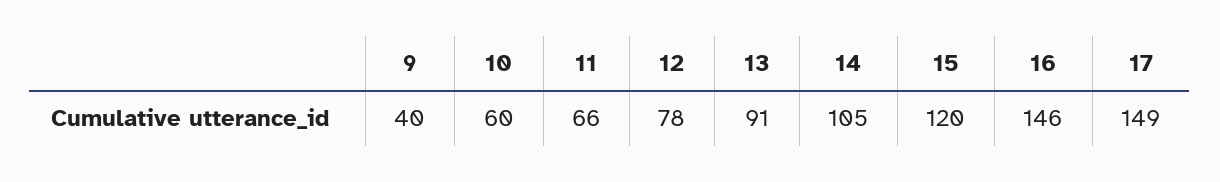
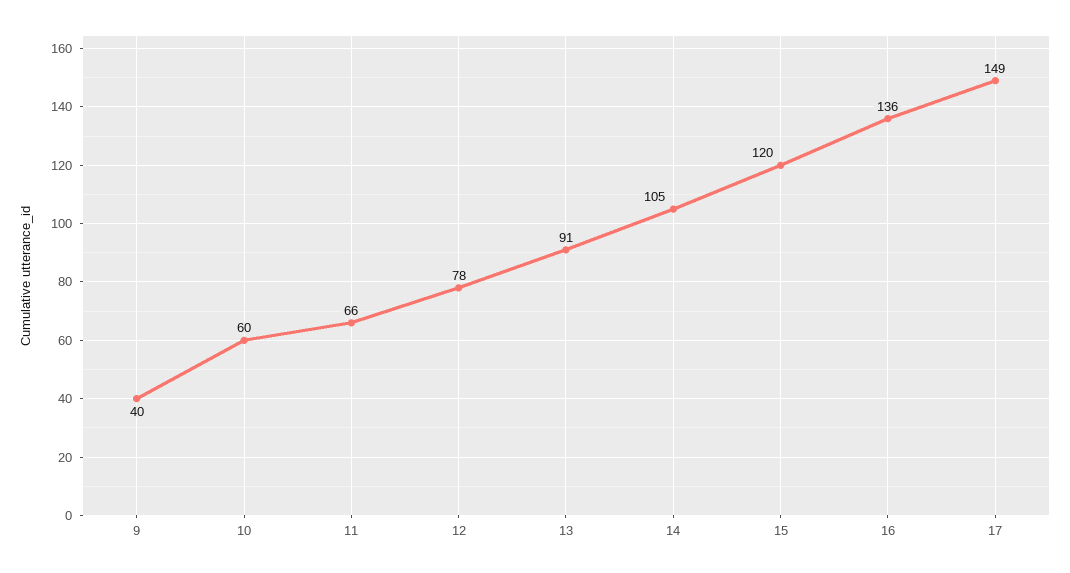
  {
    "9": 40,
    "10": 60,
    "11": 66,
    "12": 78,
    "13": 91,
    "14": 105,
    "15": 120,
-   "16": 146,
+   "16": 136,
    "17": 149
  }

